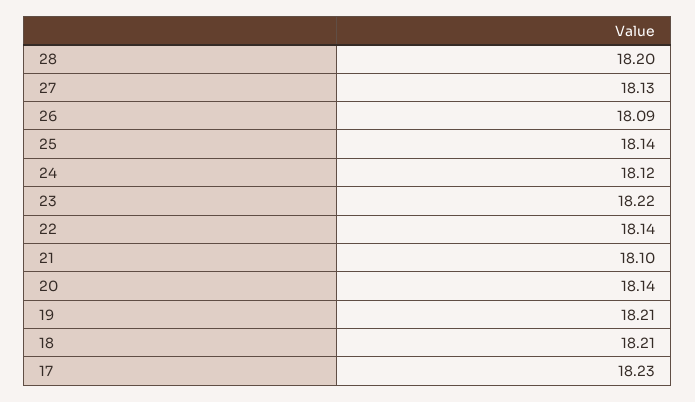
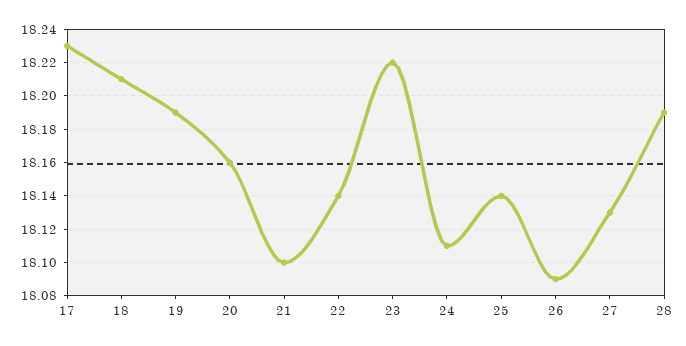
  {
-   "28": 18.2,
+   "28": 18.19,
    "27": 18.13,
    "26": 18.09,
    "25": 18.14,
-   "24": 18.12,
+   "24": 18.11,
    "23": 18.22,
    "22": 18.14,
    "21": 18.1,
-   "20": 18.14,
+   "20": 18.16,
-   "19": 18.21,
+   "19": 18.19,
    "18": 18.21,
    "17": 18.23
  }

